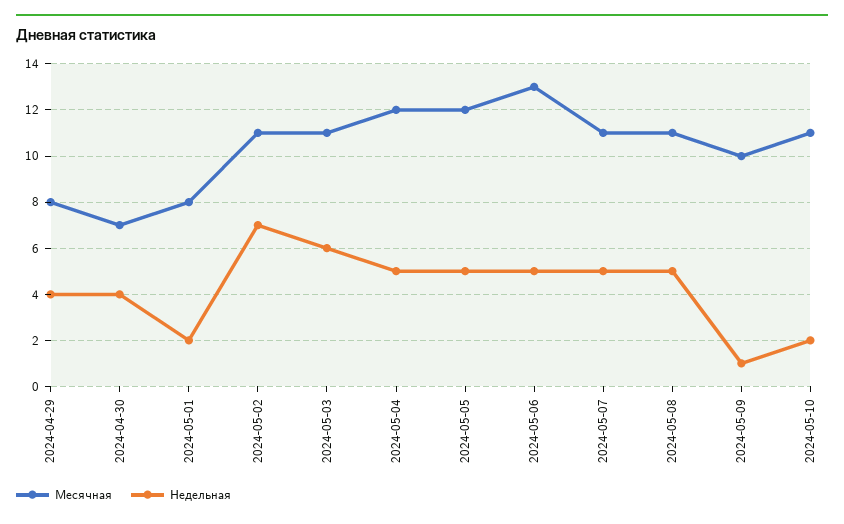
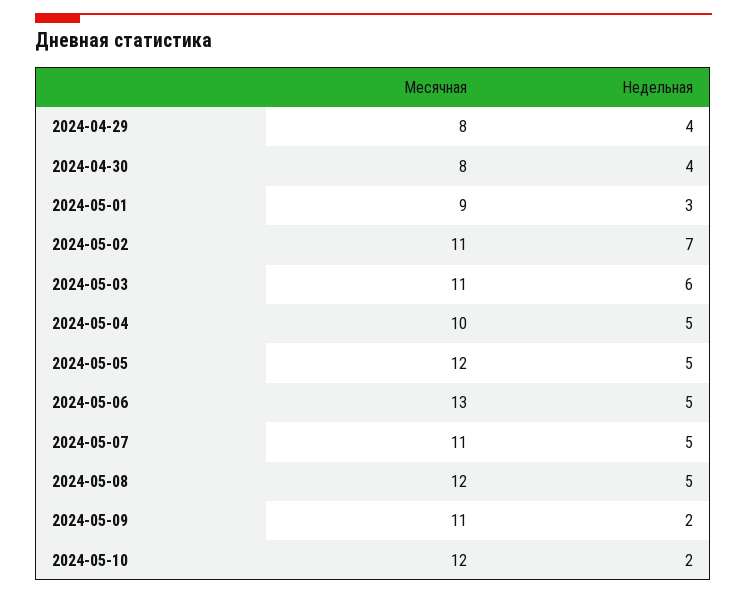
  {
    "Месячная": {
      "2024-04-29": 8,
-     "2024-04-30": 7,
+     "2024-04-30": 8,
-     "2024-05-01": 8,
+     "2024-05-01": 9,
      "2024-05-02": 11,
      "2024-05-03": 11,
-     "2024-05-04": 12,
+     "2024-05-04": 10,
      "2024-05-05": 12,
      "2024-05-06": 13,
      "2024-05-07": 11,
-     "2024-05-08": 11,
+     "2024-05-08": 12,
-     "2024-05-09": 10,
+     "2024-05-09": 11,
-     "2024-05-10": 11
+     "2024-05-10": 12
    },
    "Недельная": {
      "2024-04-29": 4,
      "2024-04-30": 4,
-     "2024-05-01": 2,
+     "2024-05-01": 3,
      "2024-05-02": 7,
      "2024-05-03": 6,
      "2024-05-04": 5,
      "2024-05-05": 5,
      "2024-05-06": 5,
      "2024-05-07": 5,
      "2024-05-08": 5,
-     "2024-05-09": 1,
+     "2024-05-09": 2,
      "2024-05-10": 2
    }
  }

